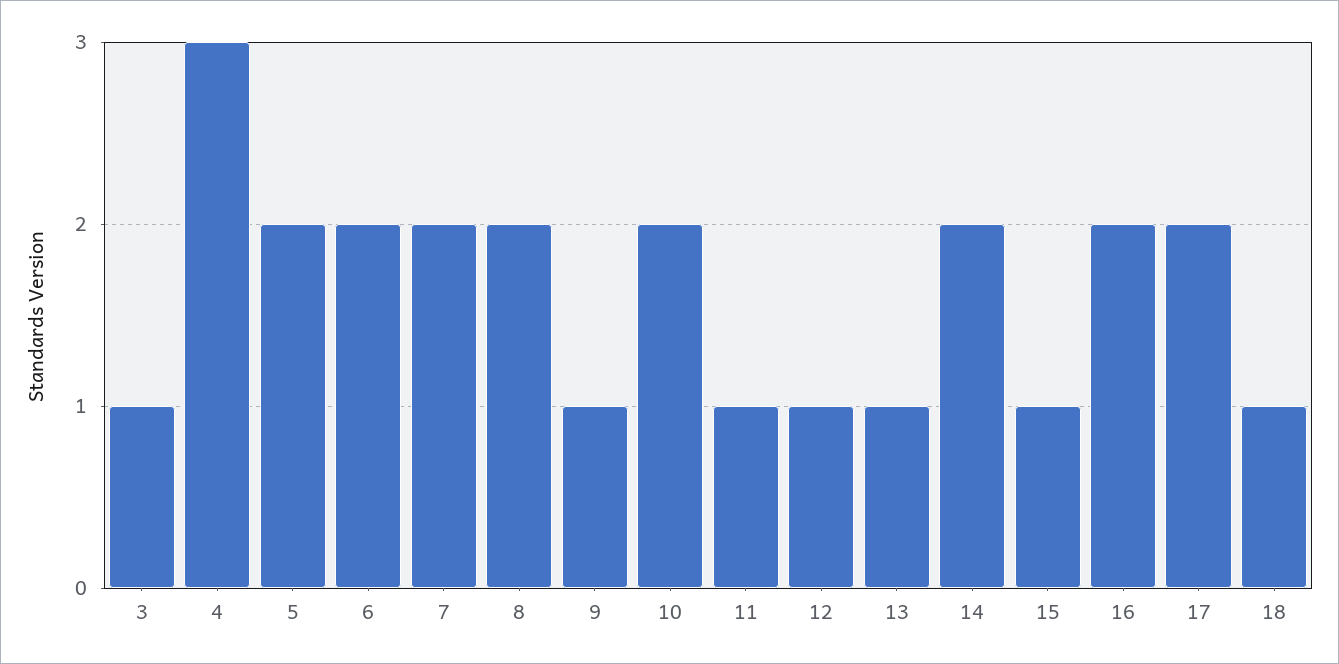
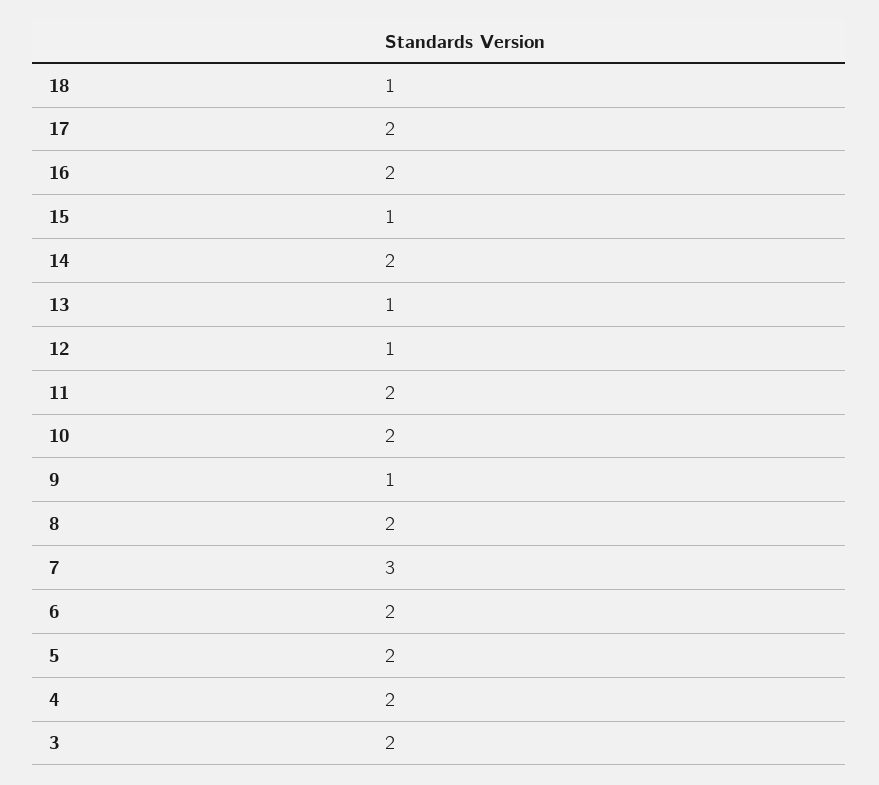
  {
-   "3": 1,
+   "3": 2,
-   "4": 3,
+   "4": 2,
    "5": 2,
    "6": 2,
-   "7": 2,
+   "7": 3,
    "8": 2,
    "9": 1,
    "10": 2,
-   "11": 1,
+   "11": 2,
    "12": 1,
    "13": 1,
    "14": 2,
    "15": 1,
    "16": 2,
    "17": 2,
    "18": 1
  }

